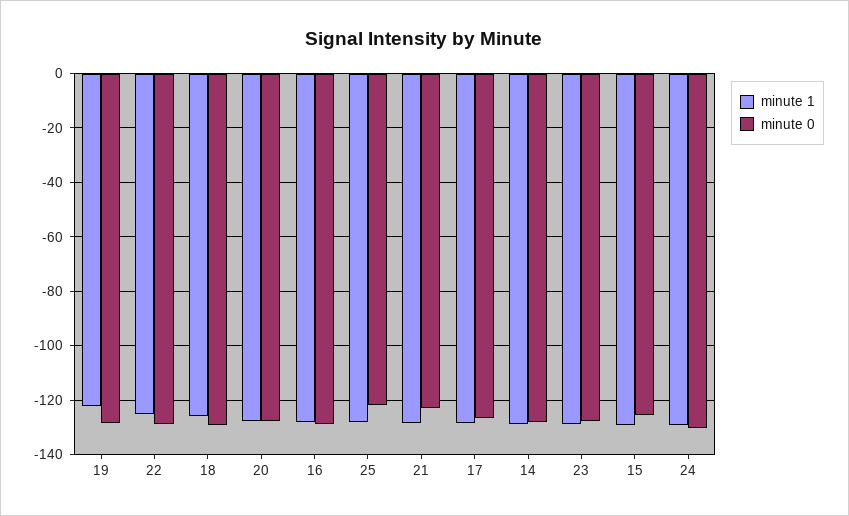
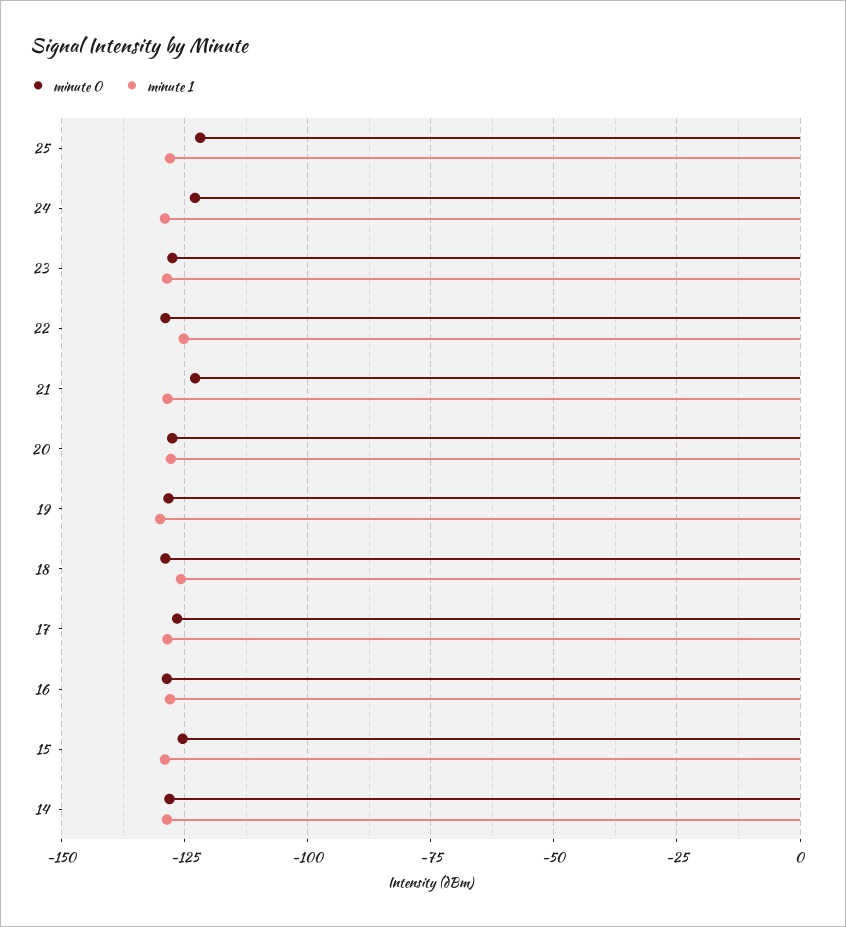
  {
    "minute 1": {
-     "19": -122.5,
+     "19": -130,
      "22": -125,
      "18": -125,
      "20": -127.5,
      "16": -127.5,
      "25": -127.5,
      "21": -127.5,
      "17": -127.5,
      "14": -127.5,
      "23": -127.5,
      "15": -130,
      "24": -130
    },
    "minute 0": {
      "19": -127.5,
      "22": -130,
      "18": -130,
      "20": -127.5,
      "16": -127.5,
      "25": -122.5,
      "21": -122.5,
      "17": -127.5,
      "14": -127.5,
      "23": -127.5,
      "15": -125,
-     "24": -130
+     "24": -122.5
    }
  }

